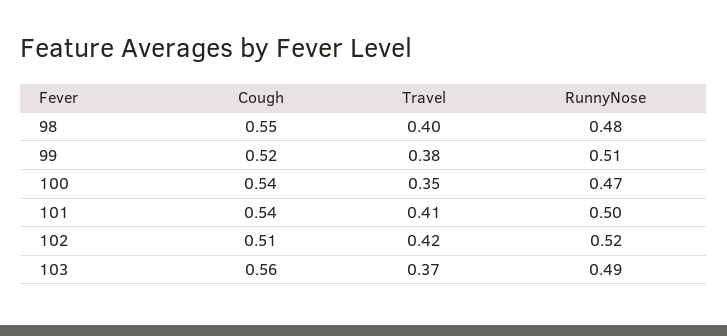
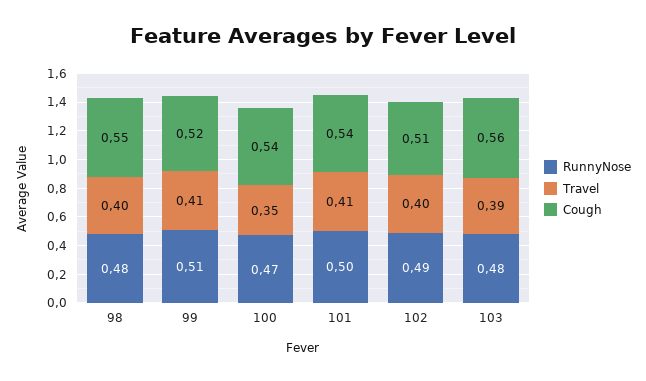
  {
    "Cough": {
      "98": 0.55,
      "99": 0.52,
      "100": 0.54,
      "101": 0.54,
      "102": 0.51,
      "103": 0.56
    },
    "Travel": {
      "98": 0.4,
-     "99": 0.38,
+     "99": 0.41,
      "100": 0.35,
      "101": 0.41,
-     "102": 0.42,
+     "102": 0.4,
-     "103": 0.37
+     "103": 0.39
    },
    "RunnyNose": {
      "98": 0.48,
      "99": 0.51,
      "100": 0.47,
      "101": 0.5,
-     "102": 0.52,
+     "102": 0.49,
-     "103": 0.49
+     "103": 0.48
    }
  }

